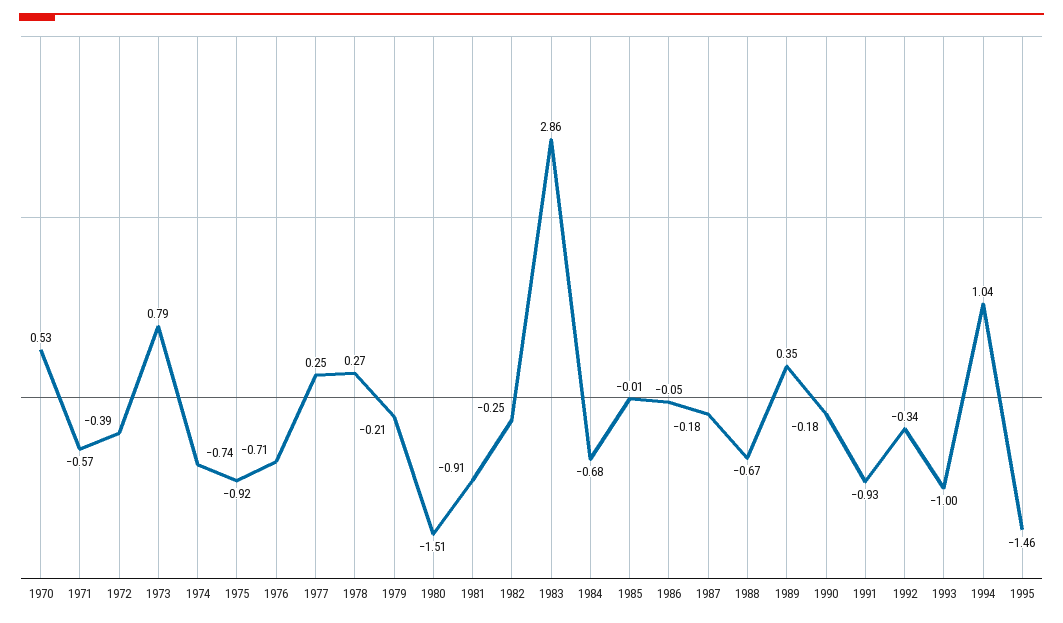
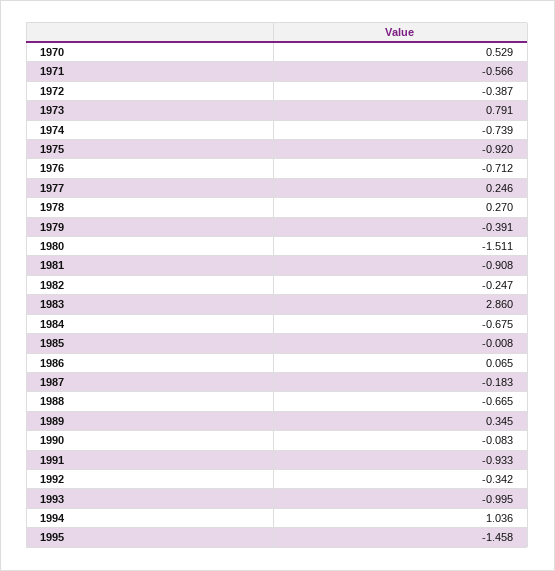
  {
    "1970": 0.529,
    "1971": -0.566,
    "1972": -0.387,
    "1973": 0.791,
    "1974": -0.739,
    "1975": -0.92,
    "1976": -0.712,
    "1977": 0.246,
    "1978": 0.27,
-   "1979": -0.21,
+   "1979": -0.391,
    "1980": -1.511,
    "1981": -0.908,
    "1982": -0.247,
    "1983": 2.86,
    "1984": -0.675,
    "1985": -0.008,
-   "1986": -0.05,
+   "1986": 0.065,
    "1987": -0.183,
    "1988": -0.665,
    "1989": 0.345,
-   "1990": -0.18,
+   "1990": -0.083,
    "1991": -0.933,
    "1992": -0.342,
    "1993": -0.995,
    "1994": 1.036,
    "1995": -1.458
  }

